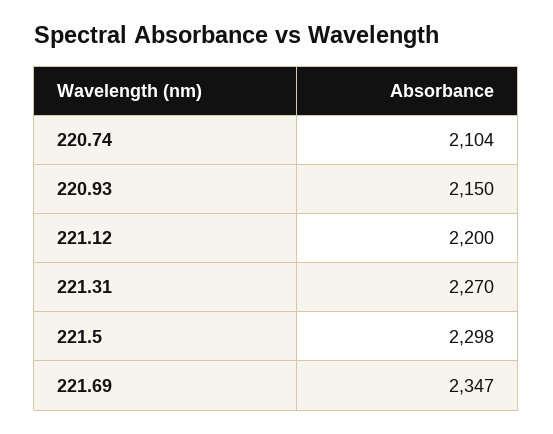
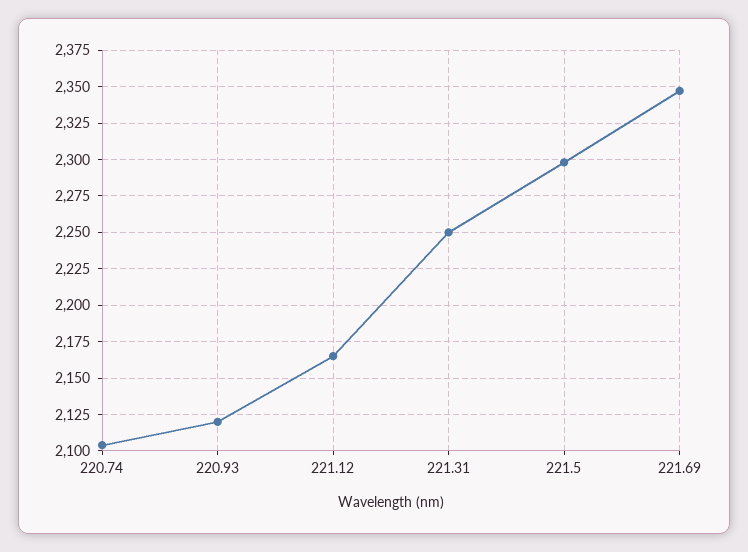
  {
    "220.74": 2104,
-   "220.93": 2150,
+   "220.93": 2120,
-   "221.12": 2200,
+   "221.12": 2165,
-   "221.31": 2270,
+   "221.31": 2250,
    "221.5": 2298,
    "221.69": 2347
  }

